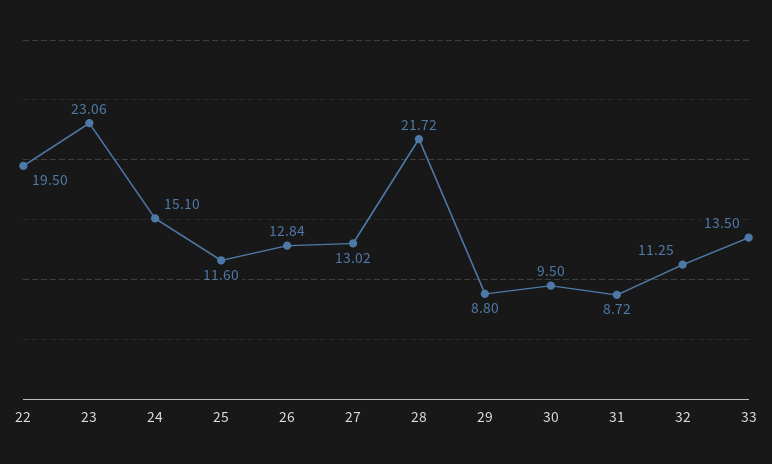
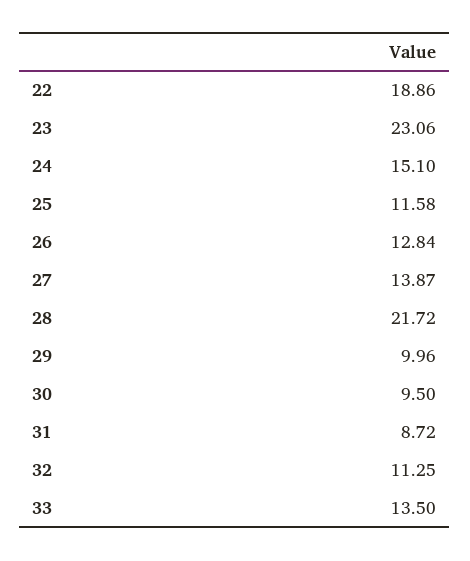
  {
-   "22": 19.5,
+   "22": 18.86,
    "23": 23.06,
    "24": 15.1,
-   "25": 11.6,
+   "25": 11.58,
    "26": 12.84,
-   "27": 13.02,
+   "27": 13.87,
    "28": 21.72,
-   "29": 8.8,
+   "29": 9.96,
    "30": 9.5,
    "31": 8.72,
    "32": 11.25,
    "33": 13.5
  }

